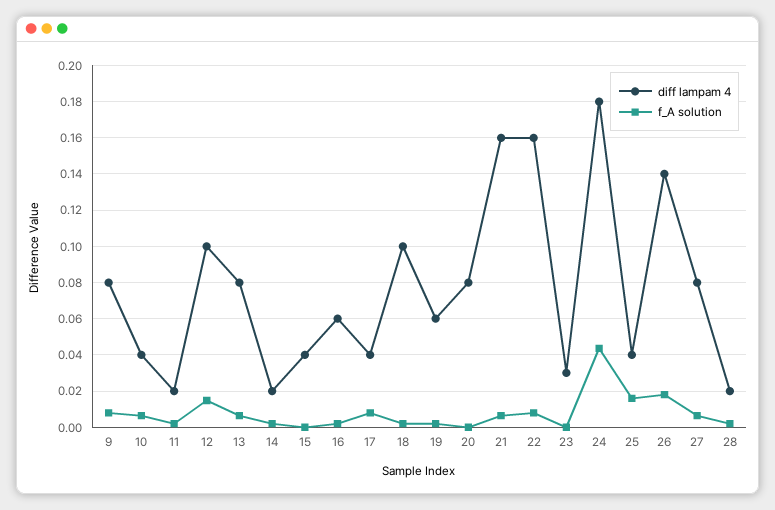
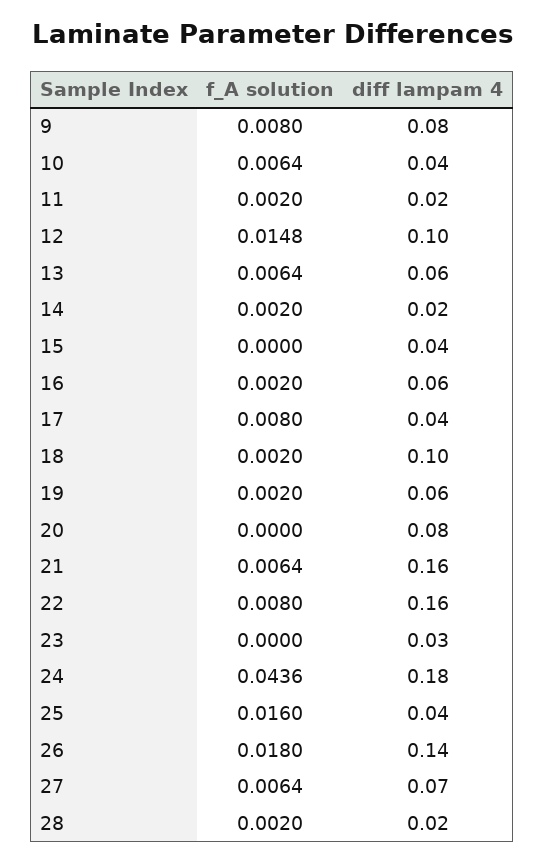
  {
    "diff lampam 4": {
      "9": 0.08,
      "10": 0.04,
      "11": 0.02,
      "12": 0.1,
-     "13": 0.08,
+     "13": 0.06,
      "14": 0.02,
      "15": 0.04,
      "16": 0.06,
      "17": 0.04,
      "18": 0.1,
      "19": 0.06,
      "20": 0.08,
      "21": 0.16,
      "22": 0.16,
      "23": 0.03,
      "24": 0.18,
      "25": 0.04,
      "26": 0.14,
-     "27": 0.08,
+     "27": 0.07,
      "28": 0.02
    },
    "f_A solution": {
      "9": 0.008,
      "10": 0.0064,
      "11": 0.002,
      "12": 0.0148,
      "13": 0.0064,
      "14": 0.002,
      "15": 0,
      "16": 0.002,
      "17": 0.008,
      "18": 0.002,
      "19": 0.002,
      "20": 0,
      "21": 0.0064,
      "22": 0.008,
      "23": 0,
      "24": 0.0436,
      "25": 0.016,
      "26": 0.018,
      "27": 0.0064,
      "28": 0.002
    }
  }

